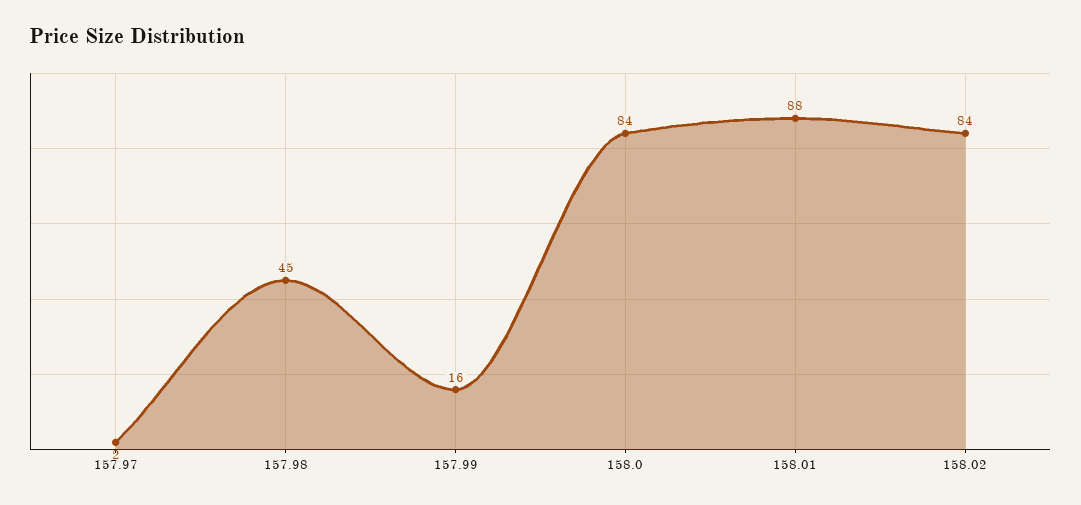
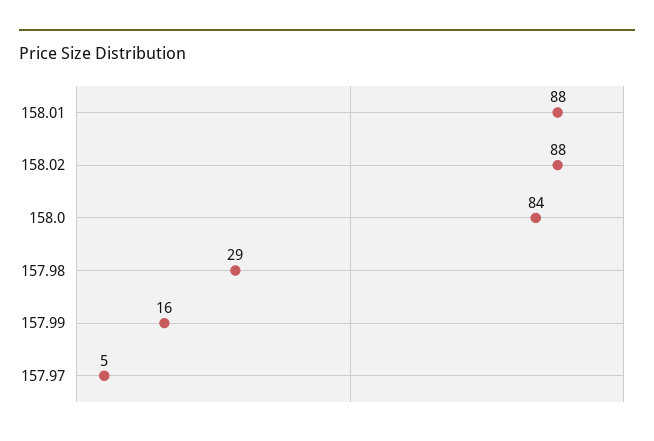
  {
-   "157.97": 2,
+   "157.97": 5,
-   "157.98": 45,
+   "157.98": 29,
    "157.99": 16,
    "158.0": 84,
    "158.01": 88,
-   "158.02": 84
+   "158.02": 88
  }

